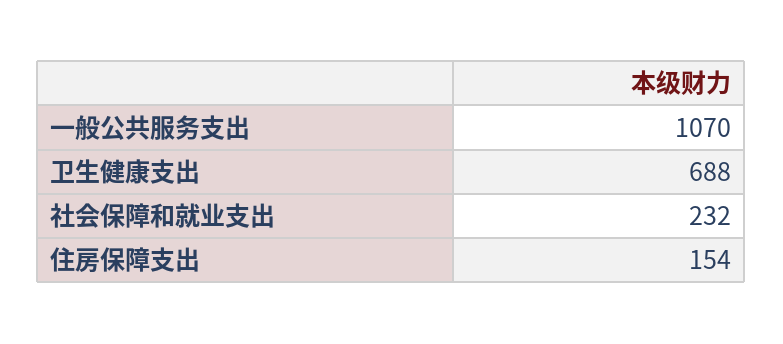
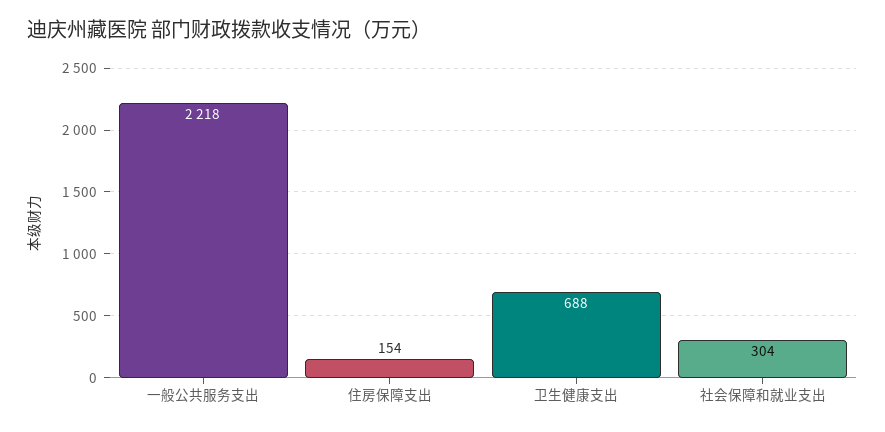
  {
-   "一般公共服务支出": 1070,
+   "一般公共服务支出": 2218,
    "卫生健康支出": 688,
-   "社会保障和就业支出": 232,
+   "社会保障和就业支出": 304,
    "住房保障支出": 154
  }

